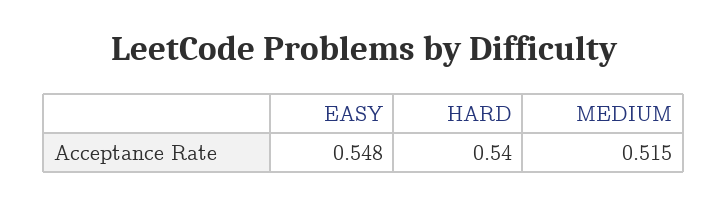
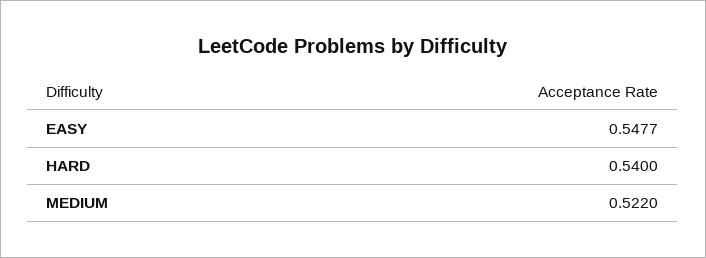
  {
    "EASY": 0.5477,
    "HARD": 0.54,
-   "MEDIUM": 0.515
+   "MEDIUM": 0.522
  }

